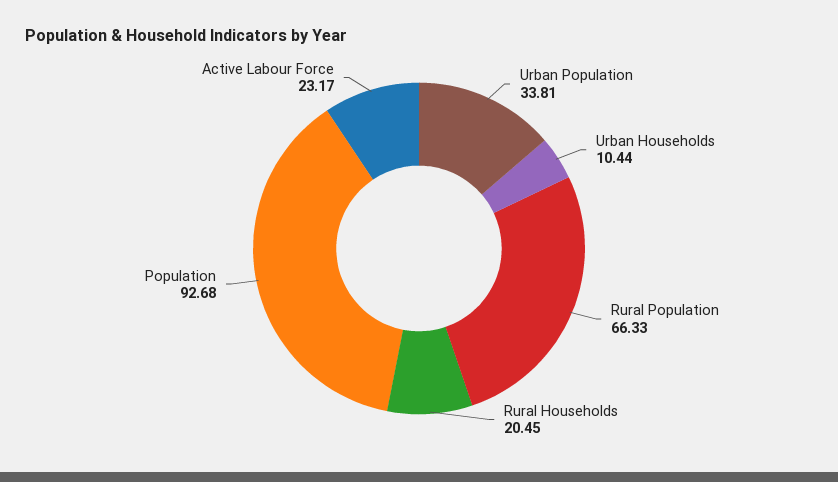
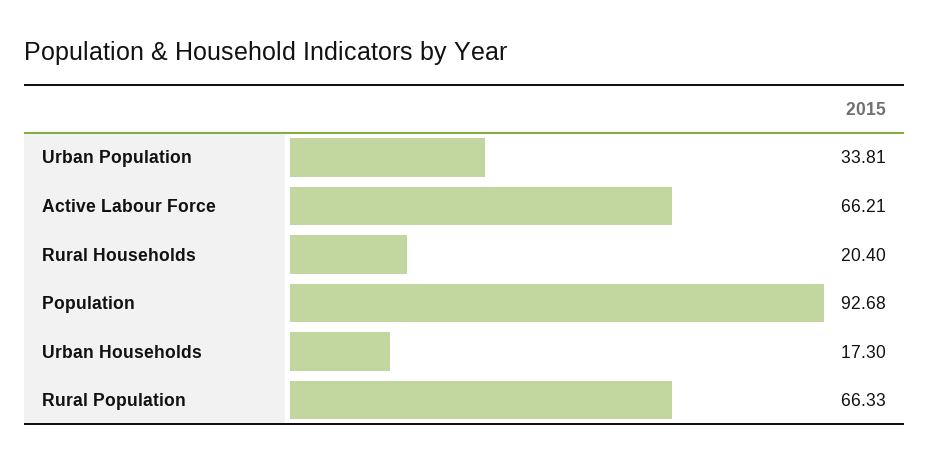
  {
    "Urban Population": 33.81,
-   "Urban Households": 10.44,
+   "Urban Households": 17.3,
    "Rural Population": 66.33,
-   "Rural Households": 20.45,
+   "Rural Households": 20.4,
    "Population": 92.68,
-   "Active Labour Force": 23.17
+   "Active Labour Force": 66.21
  }

